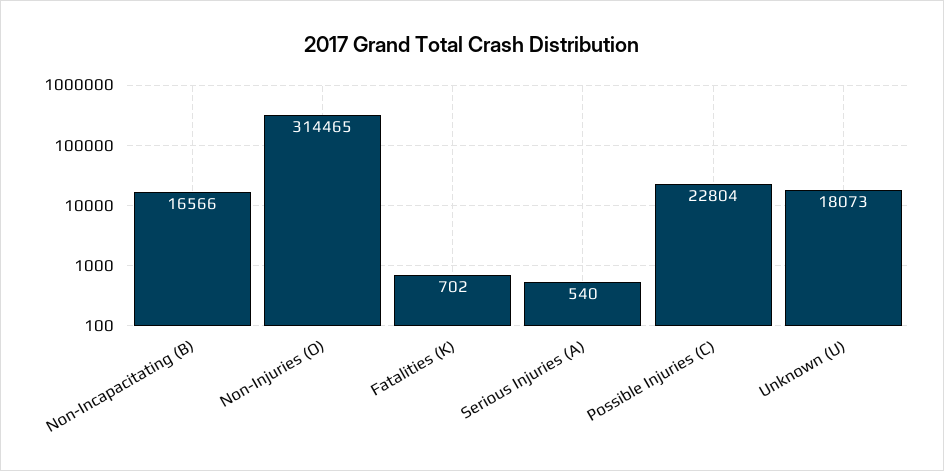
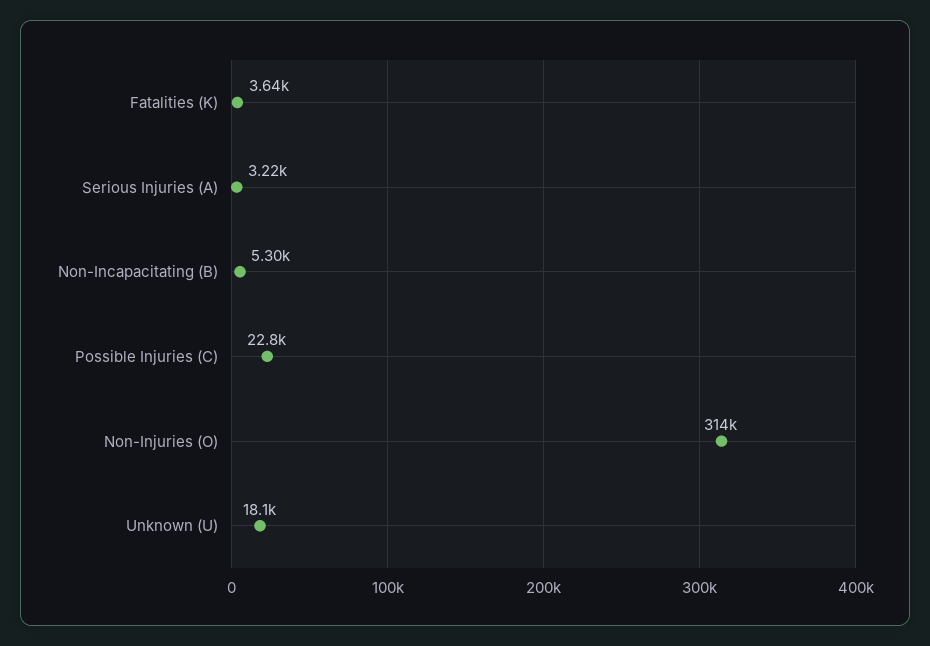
  {
-   "Non-Incapacitating (B)": 16566,
+   "Non-Incapacitating (B)": 5300,
    "Non-Injuries (O)": 314465,
-   "Fatalities (K)": 702,
+   "Fatalities (K)": 3640,
-   "Serious Injuries (A)": 540,
+   "Serious Injuries (A)": 3220,
    "Possible Injuries (C)": 22804,
    "Unknown (U)": 18073
  }

